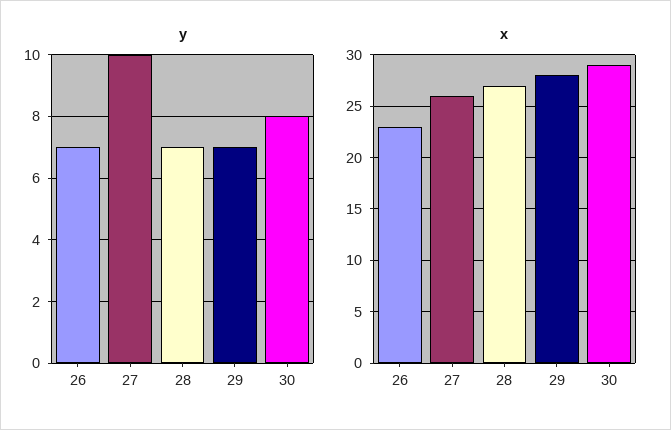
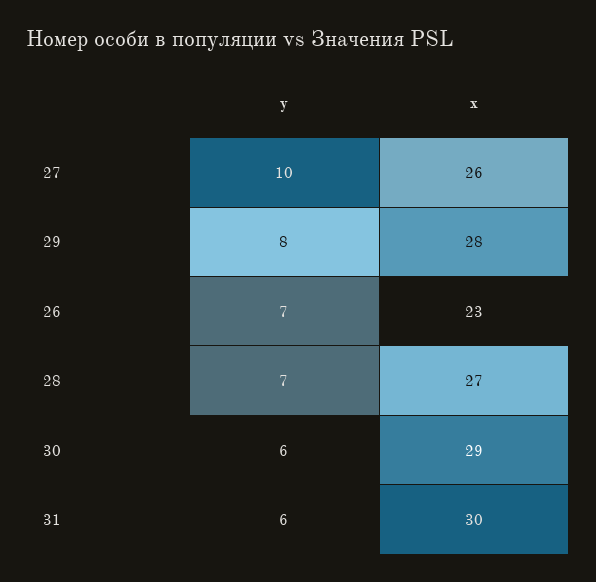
  {
    "y": {
      "26": 7,
      "27": 10,
      "28": 7,
-     "29": 7,
+     "29": 8,
-     "30": 8
+     "30": 6,
+     "31": 6
    },
    "x": {
      "26": 23,
      "27": 26,
      "28": 27,
      "29": 28,
-     "30": 29
+     "30": 29,
+     "31": 30
    }
  }

